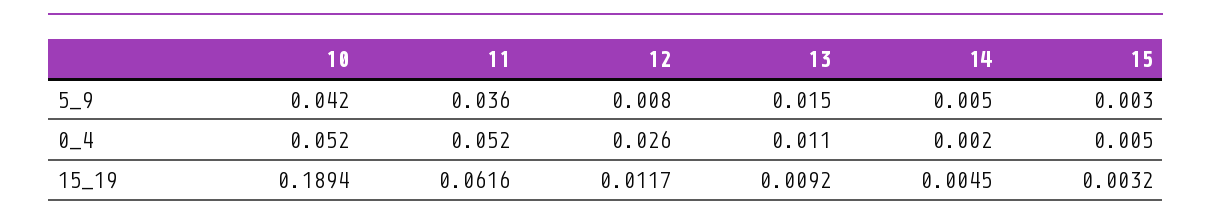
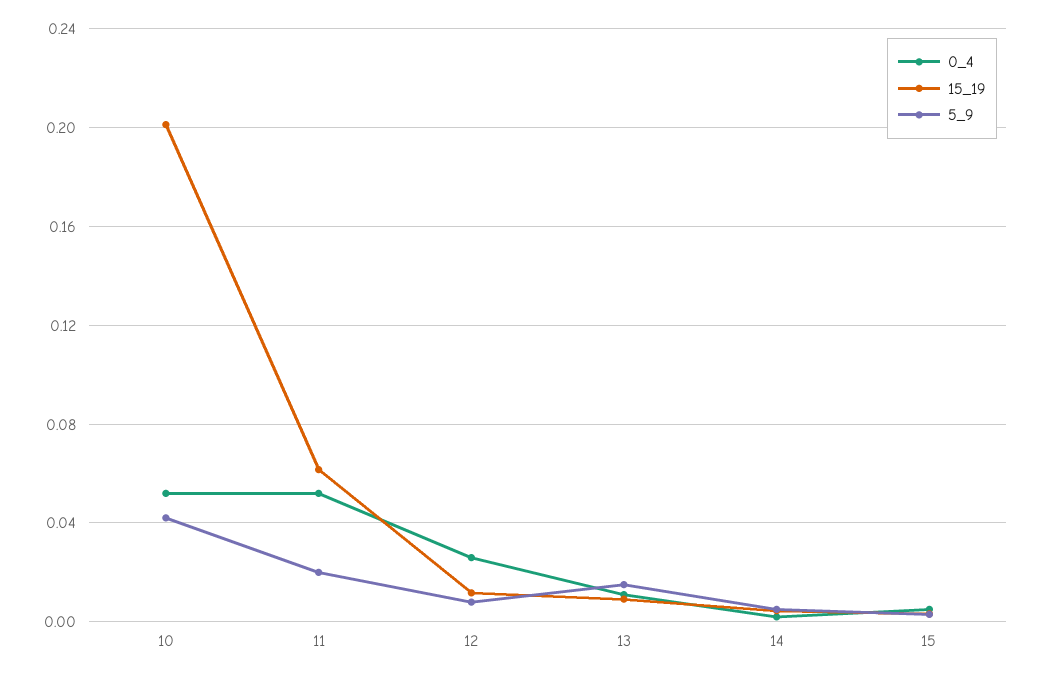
  {
    "5_9": {
      "10": 0.042,
-     "11": 0.036,
+     "11": 0.02,
      "12": 0.008,
      "13": 0.015,
      "14": 0.005,
      "15": 0.003
    },
    "0_4": {
      "10": 0.052,
      "11": 0.052,
      "12": 0.026,
      "13": 0.011,
      "14": 0.002,
      "15": 0.005
    },
    "15_19": {
-     "10": 0.1894,
+     "10": 0.2,
      "11": 0.0616,
      "12": 0.0117,
      "13": 0.0092,
      "14": 0.0045,
      "15": 0.0032
    }
  }

